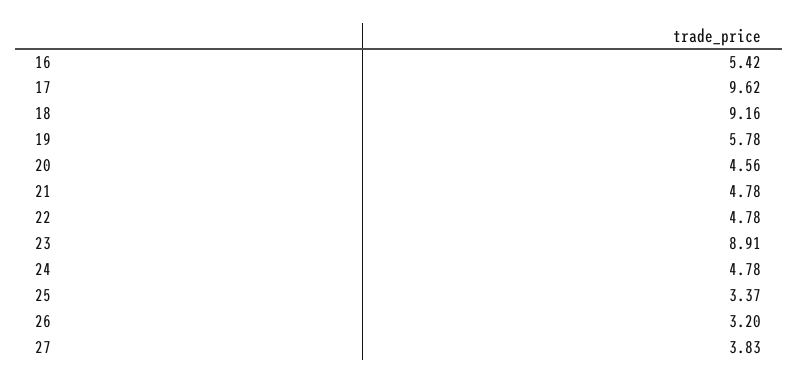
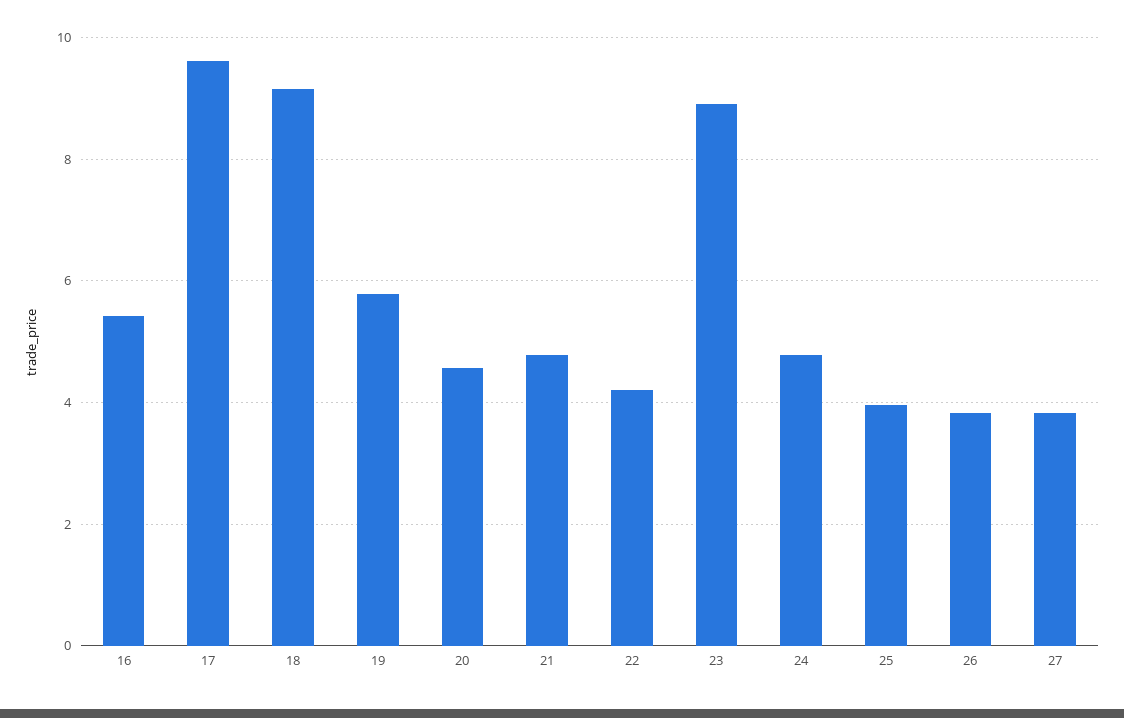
  {
    "16": 5.42,
    "17": 9.62,
    "18": 9.16,
    "19": 5.78,
    "20": 4.56,
    "21": 4.78,
-   "22": 4.78,
+   "22": 4.2,
    "23": 8.91,
    "24": 4.78,
-   "25": 3.37,
+   "25": 4,
-   "26": 3.2,
+   "26": 3.8,
    "27": 3.83
  }

